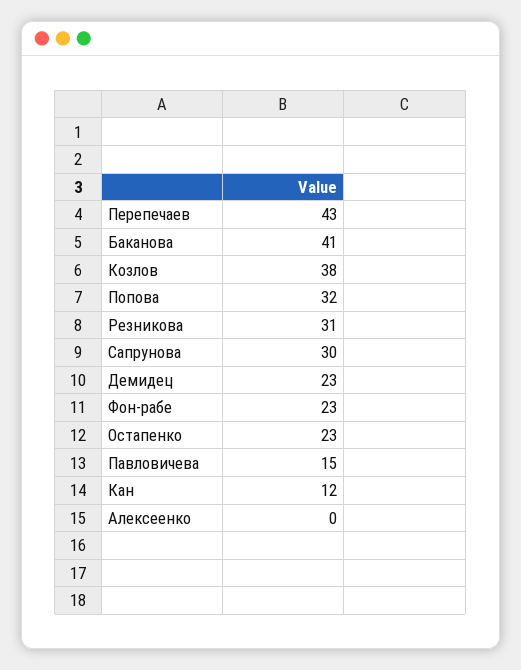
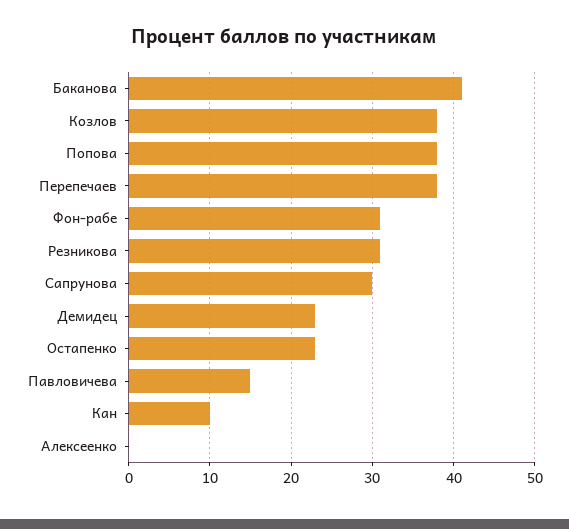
  {
-   "Перепечаев": 43,
+   "Перепечаев": 38,
    "Баканова": 41,
    "Козлов": 38,
-   "Попова": 32,
+   "Попова": 38,
    "Резникова": 31,
    "Сапрунова": 30,
    "Демидец": 23,
-   "Фон-рабе": 23,
+   "Фон-рабе": 31,
    "Остапенко": 23,
    "Павловичева": 15,
-   "Кан": 12,
+   "Кан": 10,
    "Алексеенко": 0
  }

